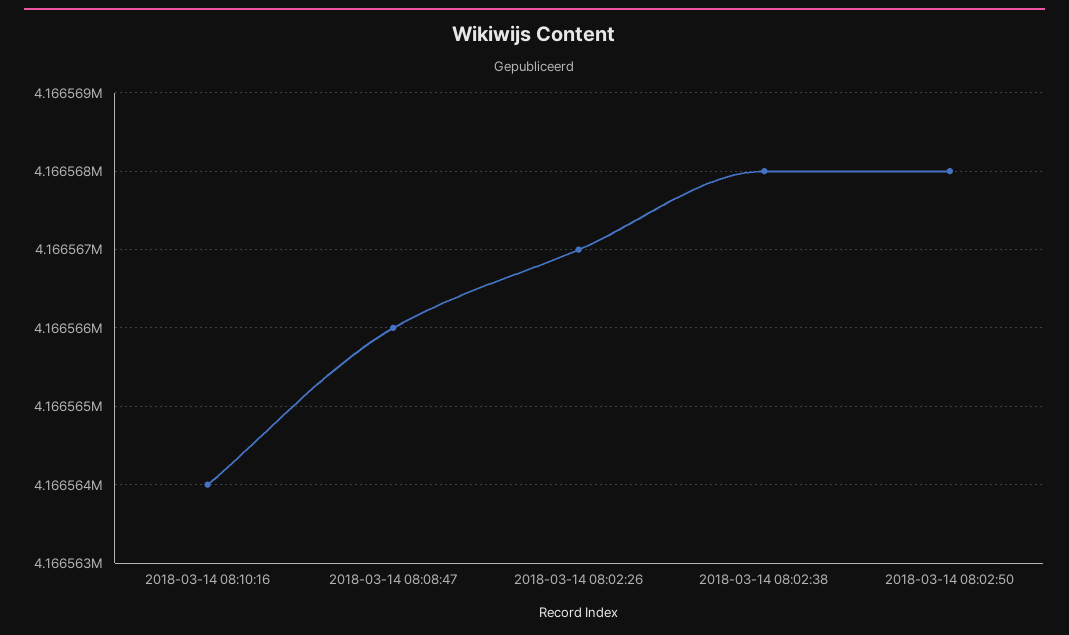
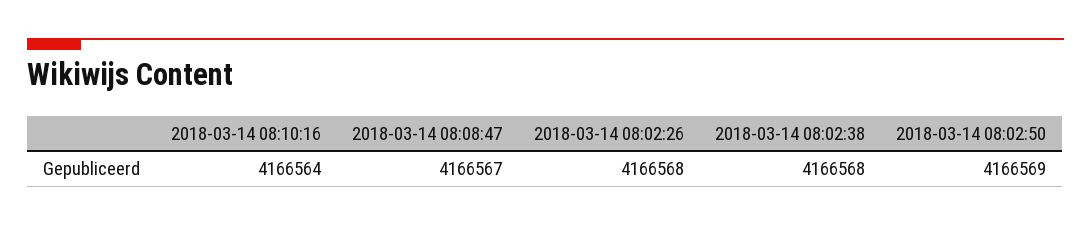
  {
    "2018-03-14 08:10:16": 4166564,
-   "2018-03-14 08:08:47": 4166566,
+   "2018-03-14 08:08:47": 4166567,
-   "2018-03-14 08:02:26": 4166567,
+   "2018-03-14 08:02:26": 4166568,
    "2018-03-14 08:02:38": 4166568,
-   "2018-03-14 08:02:50": 4166568
+   "2018-03-14 08:02:50": 4166569
  }

